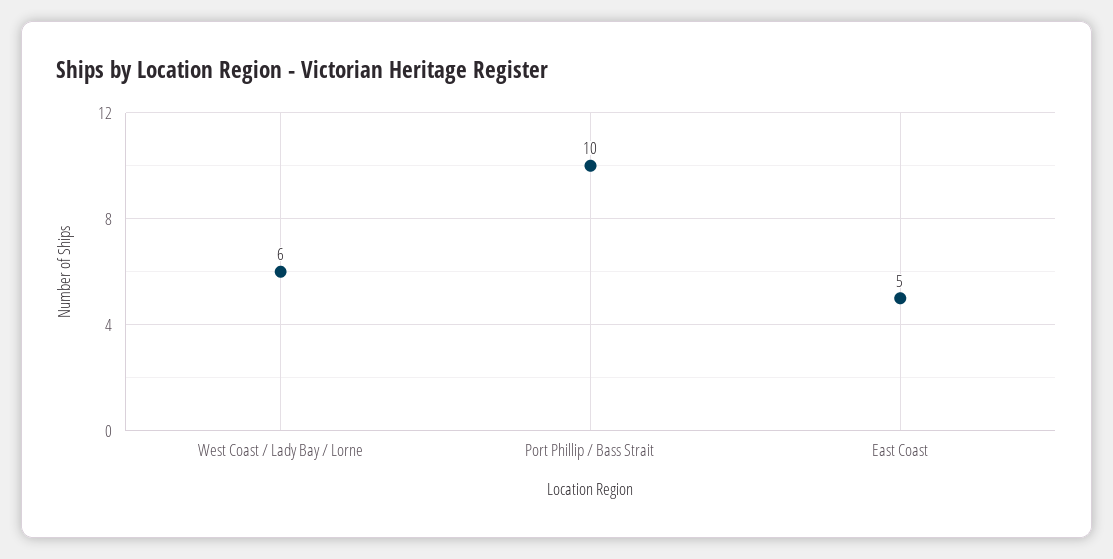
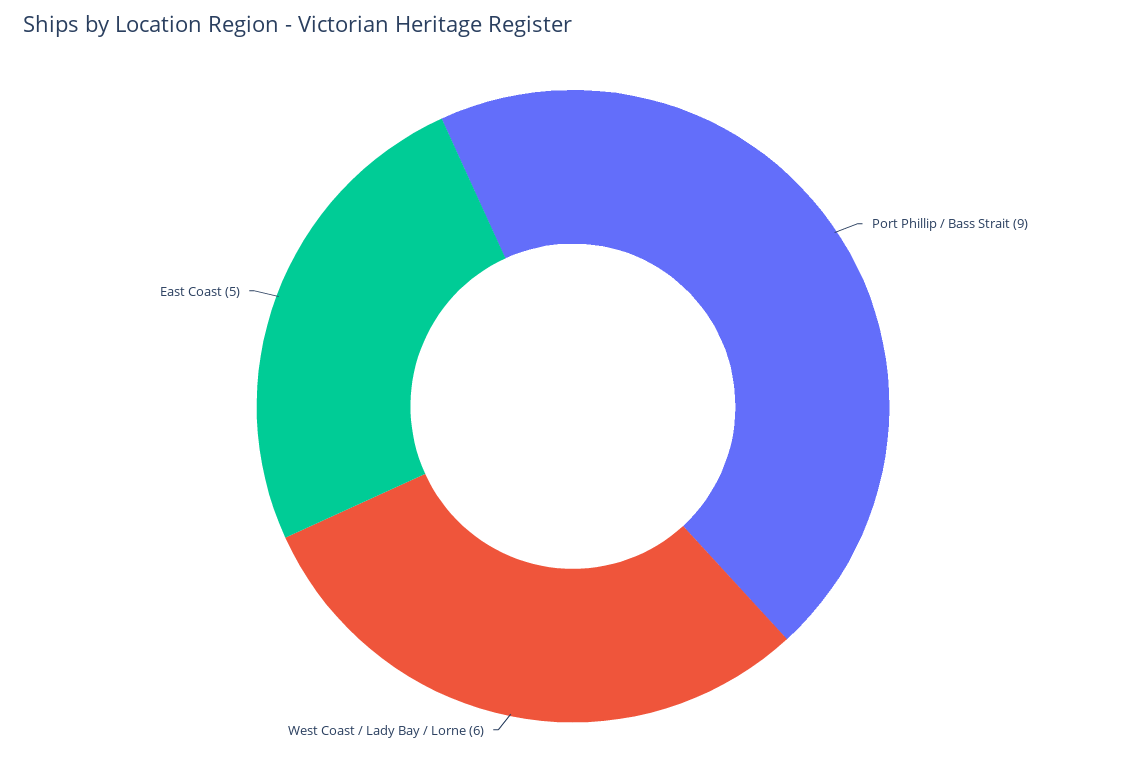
  {
    "West Coast / Lady Bay / Lorne": 6,
-   "Port Phillip / Bass Strait": 10,
+   "Port Phillip / Bass Strait": 9,
    "East Coast": 5
  }

